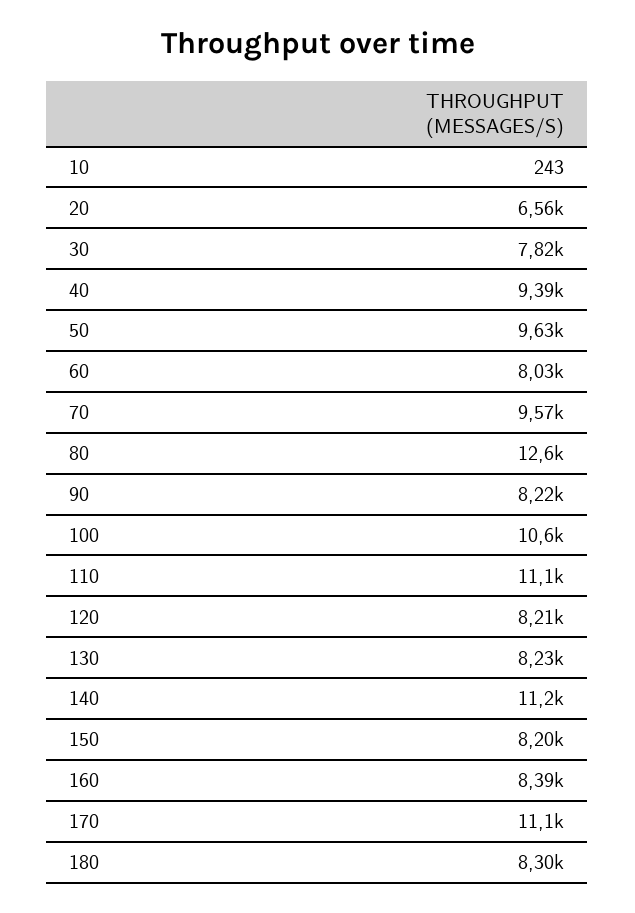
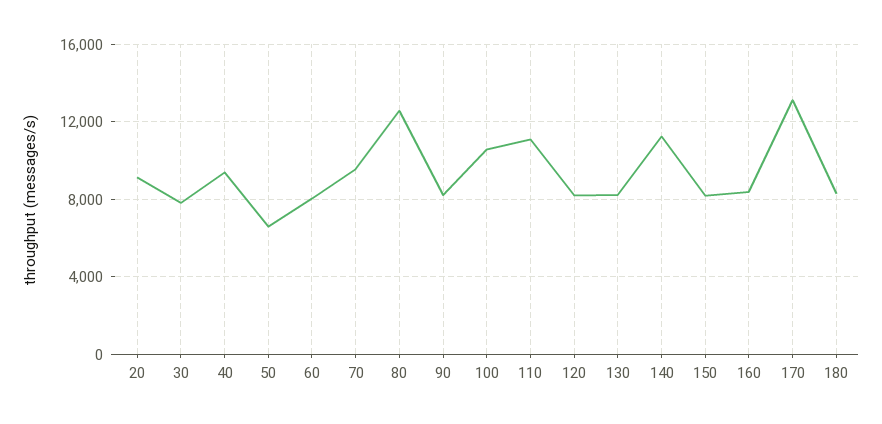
  {
-   "10": 243,
-   "20": 6560,
+   "20": 9000,
    "30": 7820,
    "40": 9390,
-   "50": 9630,
+   "50": 6500,
    "60": 8030,
    "70": 9570,
    "80": 12600,
    "90": 8220,
    "100": 10600,
    "110": 11100,
    "120": 8210,
    "130": 8230,
    "140": 11200,
    "150": 8200,
    "160": 8390,
-   "170": 11100,
+   "170": 13000,
    "180": 8300
  }

